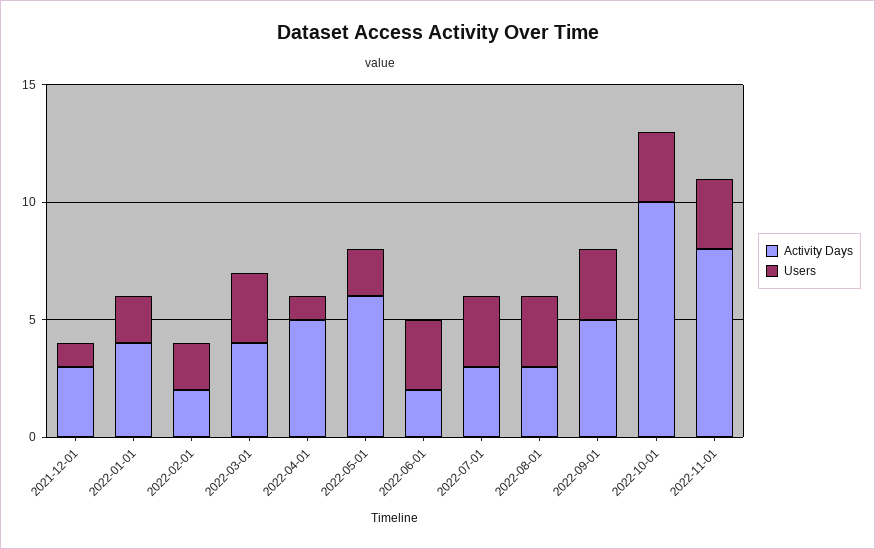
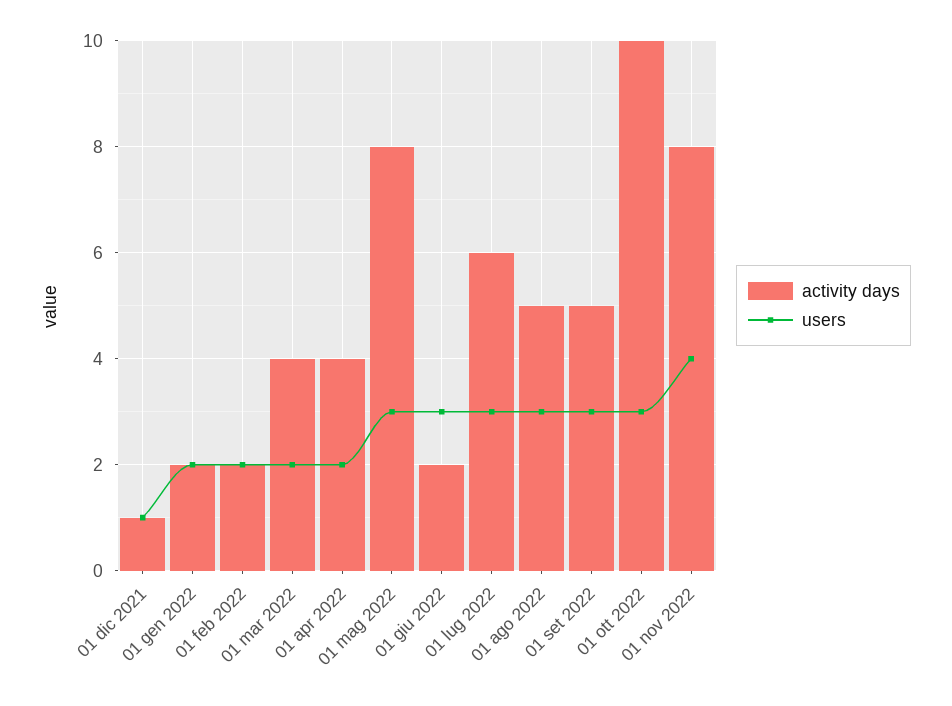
  {
    "Activity Days": {
-     "2021-12-01": 3,
+     "2021-12-01": 1,
-     "2022-01-01": 4,
+     "2022-01-01": 2,
      "2022-02-01": 2,
      "2022-03-01": 4,
-     "2022-04-01": 5,
+     "2022-04-01": 4,
-     "2022-05-01": 6,
+     "2022-05-01": 8,
      "2022-06-01": 2,
-     "2022-07-01": 3,
+     "2022-07-01": 6,
-     "2022-08-01": 3,
+     "2022-08-01": 5,
      "2022-09-01": 5,
      "2022-10-01": 10,
      "2022-11-01": 8
    },
    "Users": {
      "2021-12-01": 1,
      "2022-01-01": 2,
      "2022-02-01": 2,
-     "2022-03-01": 3,
+     "2022-03-01": 2,
-     "2022-04-01": 1,
+     "2022-04-01": 2,
-     "2022-05-01": 2,
+     "2022-05-01": 3,
      "2022-06-01": 3,
      "2022-07-01": 3,
      "2022-08-01": 3,
      "2022-09-01": 3,
      "2022-10-01": 3,
-     "2022-11-01": 3
+     "2022-11-01": 4
    }
  }

